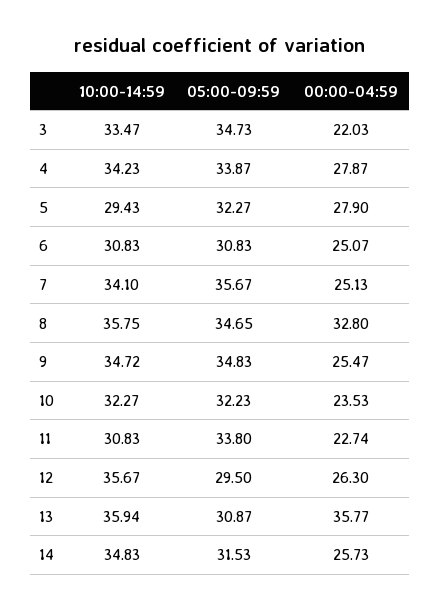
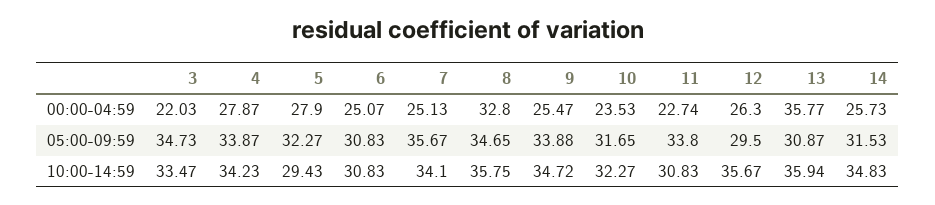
  {
    "10:00-14:59": {
      "3": 33.47,
      "4": 34.23,
      "5": 29.43,
      "6": 30.83,
      "7": 34.1,
      "8": 35.75,
      "9": 34.72,
      "10": 32.27,
      "11": 30.83,
      "12": 35.67,
      "13": 35.94,
      "14": 34.83
    },
    "05:00-09:59": {
      "3": 34.73,
      "4": 33.87,
      "5": 32.27,
      "6": 30.83,
      "7": 35.67,
      "8": 34.65,
-     "9": 34.83,
+     "9": 33.88,
-     "10": 32.23,
+     "10": 31.65,
      "11": 33.8,
      "12": 29.5,
      "13": 30.87,
      "14": 31.53
    },
    "00:00-04:59": {
      "3": 22.03,
      "4": 27.87,
      "5": 27.9,
      "6": 25.07,
      "7": 25.13,
      "8": 32.8,
      "9": 25.47,
      "10": 23.53,
      "11": 22.74,
      "12": 26.3,
      "13": 35.77,
      "14": 25.73
    }
  }

